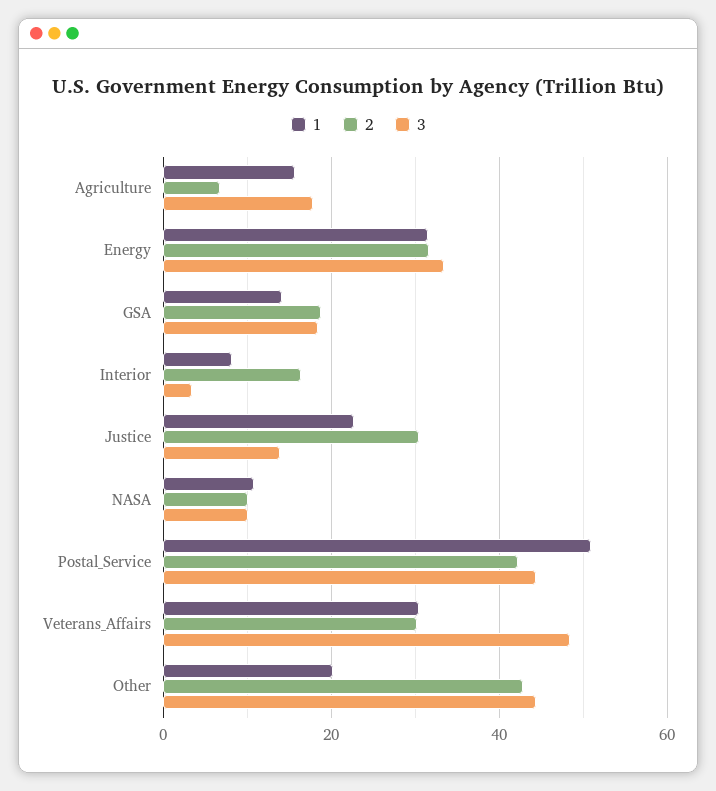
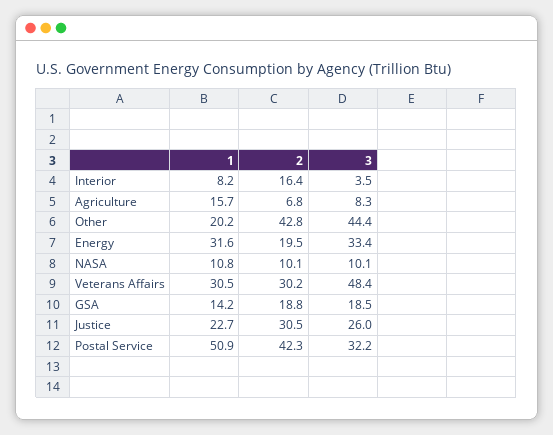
  {
    "1": {
      "Agriculture": 15.7,
      "Energy": 31.6,
      "GSA": 14.2,
      "Interior": 8.2,
      "Justice": 22.7,
      "NASA": 10.8,
      "Postal_Service": 50.9,
      "Veterans_Affairs": 30.5,
      "Other": 20.2
    },
    "2": {
      "Agriculture": 6.8,
-     "Energy": 32,
+     "Energy": 19.5,
      "GSA": 18.8,
      "Interior": 16.4,
      "Justice": 30.5,
      "NASA": 10.1,
      "Postal_Service": 42.3,
      "Veterans_Affairs": 30.2,
      "Other": 42.8
    },
    "3": {
-     "Agriculture": 18,
+     "Agriculture": 8.3,
      "Energy": 33.4,
      "GSA": 18.5,
      "Interior": 3.5,
-     "Justice": 14,
+     "Justice": 26,
      "NASA": 10.1,
-     "Postal_Service": 44,
+     "Postal_Service": 32.2,
      "Veterans_Affairs": 48.4,
      "Other": 44.4
    }
  }

